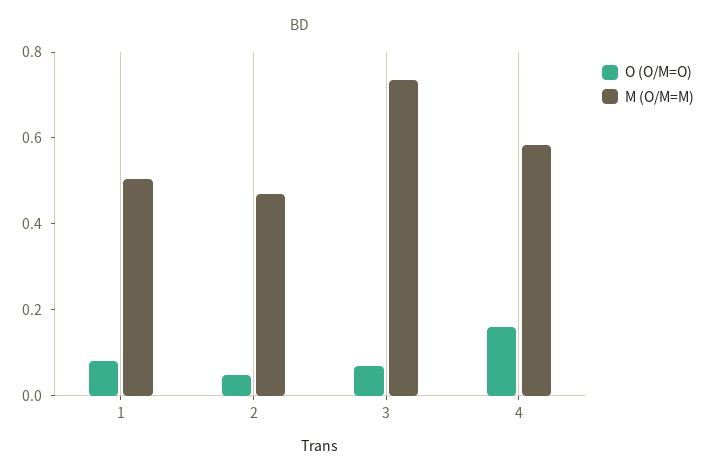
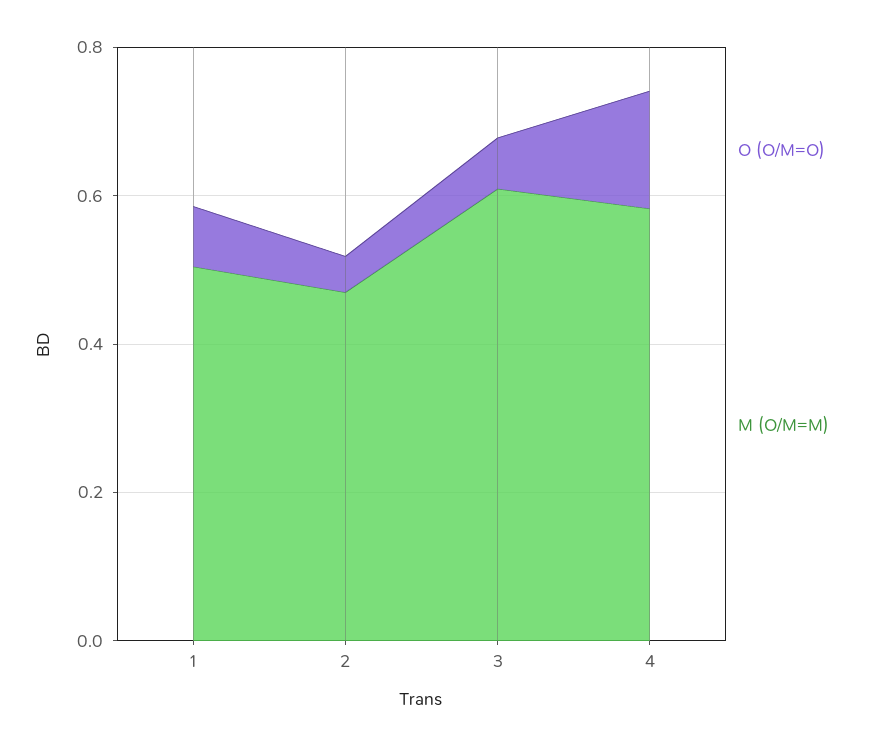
  {
    "O (O/M=O)": {
      "1": 0.1,
      "2": 0.05,
      "3": 0.05,
      "4": 0.15
    },
    "M (O/M=M)": {
      "1": 0.5,
      "2": 0.45,
-     "3": 0.75,
+     "3": 0.6,
      "4": 0.6
    }
  }

